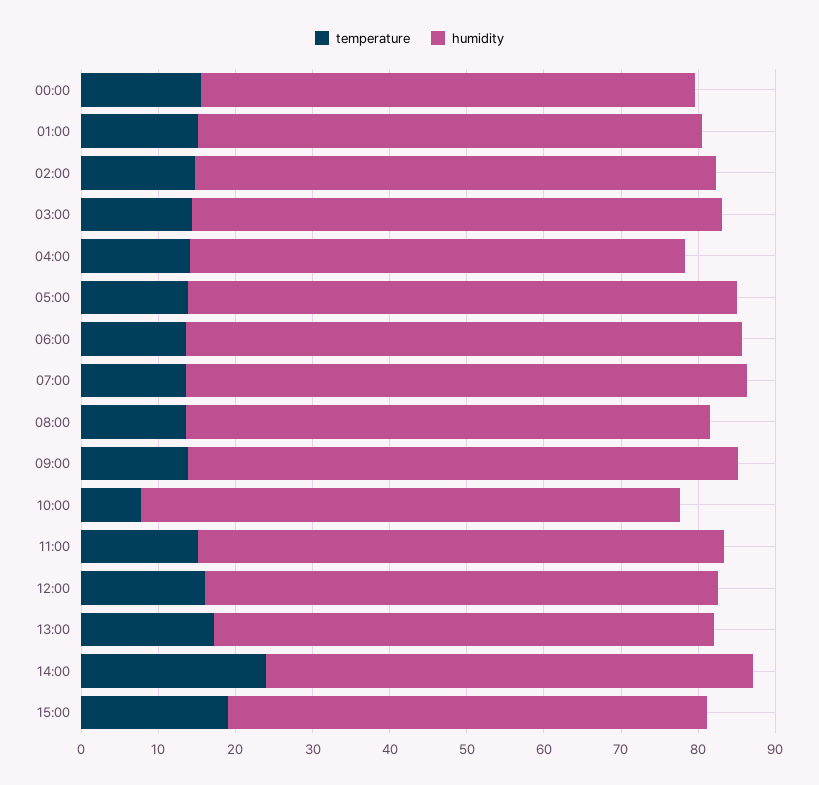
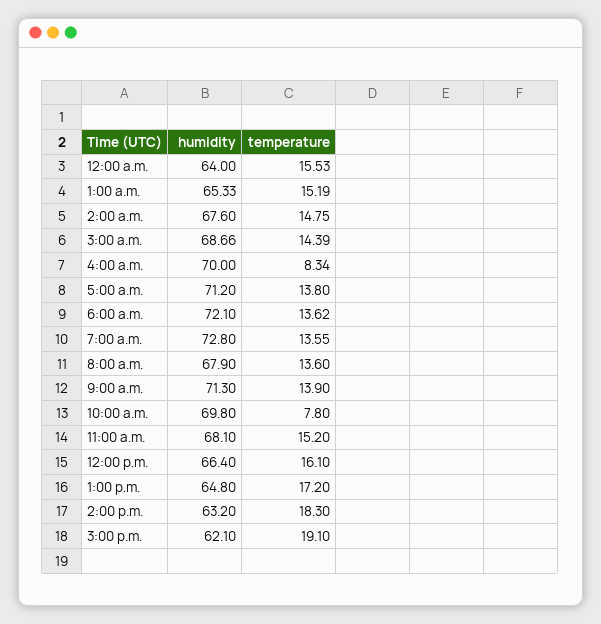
  {
    "temperature": {
      "00:00": 15.53,
      "01:00": 15.19,
      "02:00": 14.75,
      "03:00": 14.39,
-     "04:00": 14,
+     "04:00": 8.34,
      "05:00": 13.8,
      "06:00": 13.62,
      "07:00": 13.55,
      "08:00": 13.6,
      "09:00": 13.9,
      "10:00": 7.8,
      "11:00": 15.2,
      "12:00": 16.1,
      "13:00": 17.2,
-     "14:00": 24,
+     "14:00": 18.3,
      "15:00": 19.1
    },
    "humidity": {
      "00:00": 64,
      "01:00": 65.33,
      "02:00": 67.6,
      "03:00": 68.66,
-     "04:00": 64,
+     "04:00": 70,
      "05:00": 71.2,
      "06:00": 72.1,
      "07:00": 72.8,
      "08:00": 67.9,
      "09:00": 71.3,
      "10:00": 69.8,
      "11:00": 68.1,
      "12:00": 66.4,
      "13:00": 64.8,
      "14:00": 63.2,
      "15:00": 62.1
    }
  }

